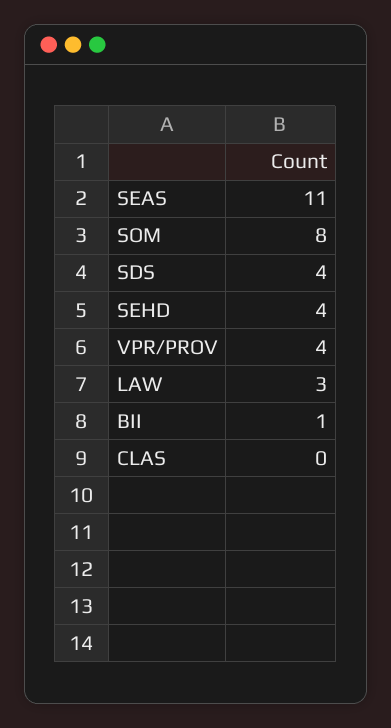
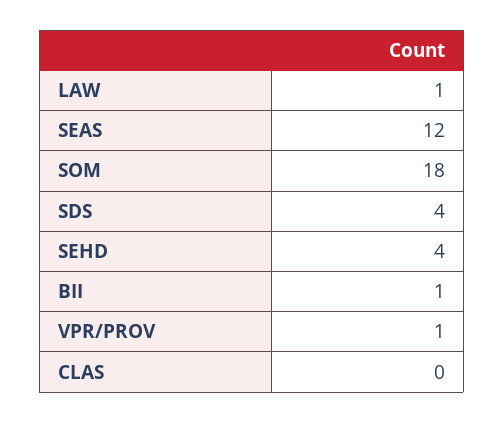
  {
-   "SEAS": 11,
+   "SEAS": 12,
-   "SOM": 8,
+   "SOM": 18,
    "SDS": 4,
    "SEHD": 4,
-   "VPR/PROV": 4,
+   "VPR/PROV": 1,
-   "LAW": 3,
+   "LAW": 1,
    "BII": 1,
    "CLAS": 0
  }

